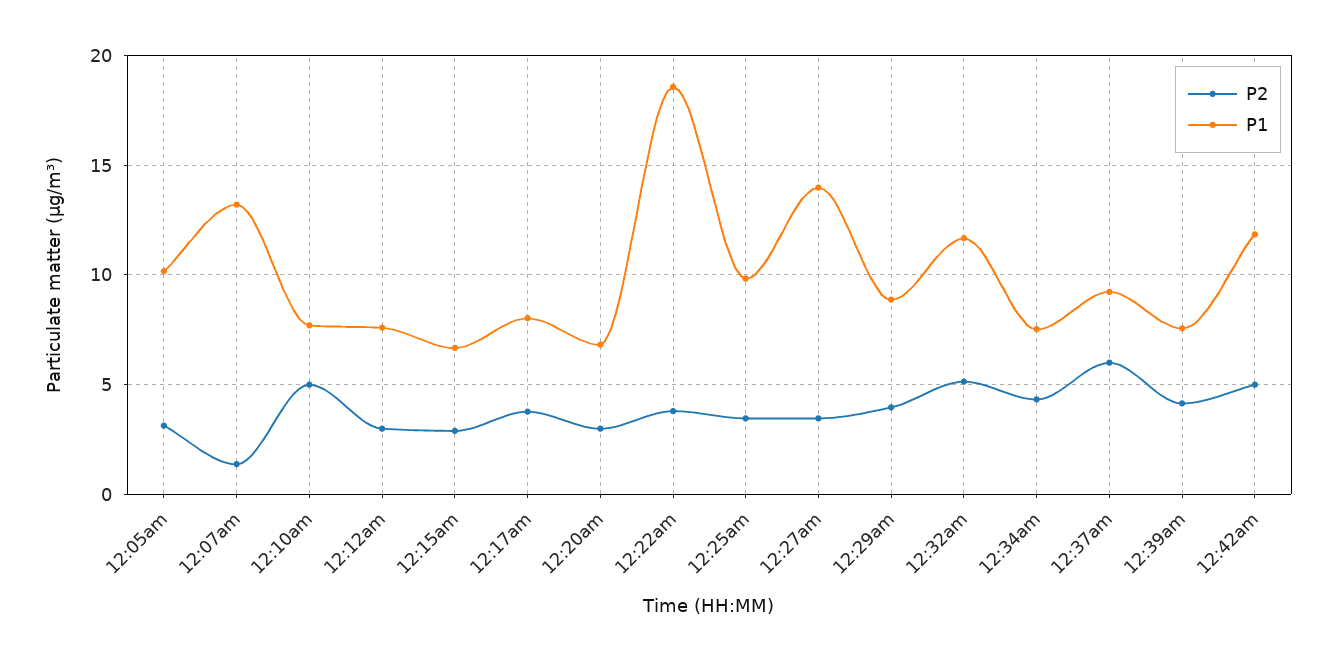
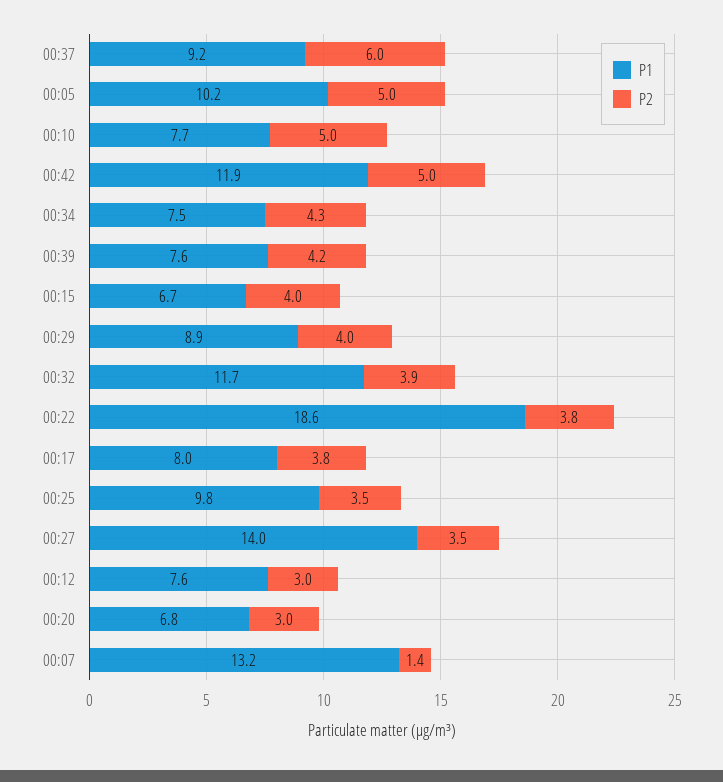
  {
    "P2": {
-     "12:05am": 3,
+     "12:05am": 5,
      "12:07am": 1.4,
      "12:10am": 5,
      "12:12am": 3,
-     "12:15am": 3,
+     "12:15am": 4,
      "12:17am": 3.8,
      "12:20am": 3,
      "12:22am": 3.8,
      "12:25am": 3.5,
      "12:27am": 3.5,
      "12:29am": 4,
-     "12:32am": 5,
+     "12:32am": 3.9,
      "12:34am": 4.3,
      "12:37am": 6,
      "12:39am": 4.2,
      "12:42am": 5
    },
    "P1": {
      "12:05am": 10.2,
      "12:07am": 13.2,
      "12:10am": 7.7,
      "12:12am": 7.6,
      "12:15am": 6.7,
      "12:17am": 8,
      "12:20am": 6.8,
      "12:22am": 18.6,
      "12:25am": 9.8,
      "12:27am": 14,
      "12:29am": 8.9,
      "12:32am": 11.7,
      "12:34am": 7.5,
      "12:37am": 9.2,
      "12:39am": 7.6,
      "12:42am": 11.9
    }
  }

